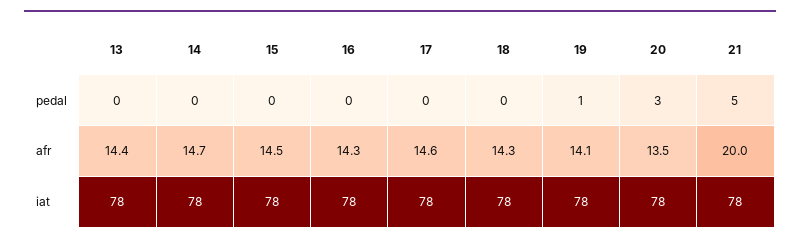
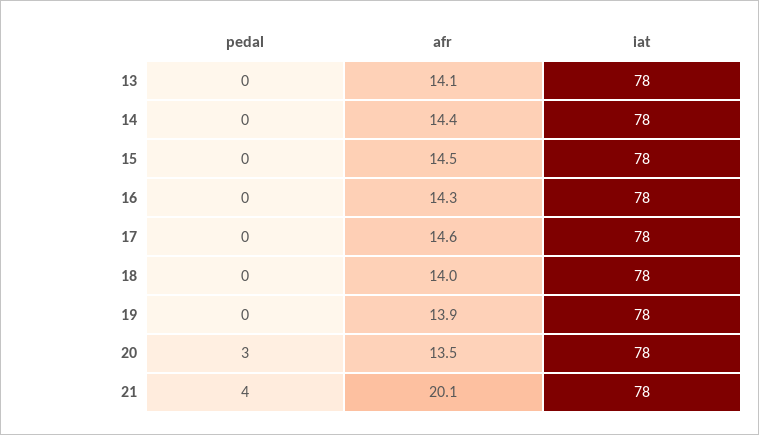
  {
    "13": {
      "pedal": 0,
-     "afr": 14.4,
+     "afr": 14.1,
      "iat": 78
    },
    "14": {
      "pedal": 0,
-     "afr": 14.7,
+     "afr": 14.4,
      "iat": 78
    },
    "15": {
      "pedal": 0,
      "afr": 14.5,
      "iat": 78
    },
    "16": {
      "pedal": 0,
      "afr": 14.3,
      "iat": 78
    },
    "17": {
      "pedal": 0,
      "afr": 14.6,
      "iat": 78
    },
    "18": {
      "pedal": 0,
-     "afr": 14.3,
+     "afr": 14,
      "iat": 78
    },
    "19": {
-     "pedal": 1,
+     "pedal": 0,
-     "afr": 14.1,
+     "afr": 13.9,
      "iat": 78
    },
    "20": {
      "pedal": 3,
      "afr": 13.5,
      "iat": 78
    },
    "21": {
-     "pedal": 5,
+     "pedal": 4,
-     "afr": 20,
+     "afr": 20.1,
      "iat": 78
    }
  }

